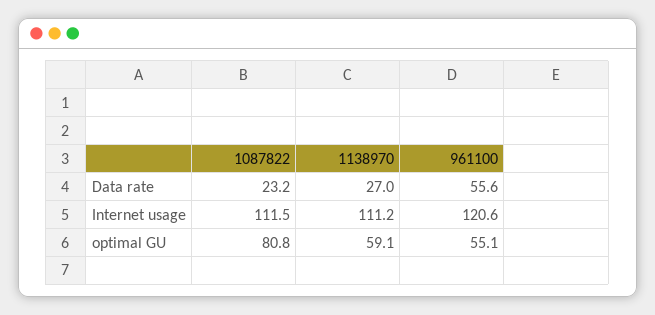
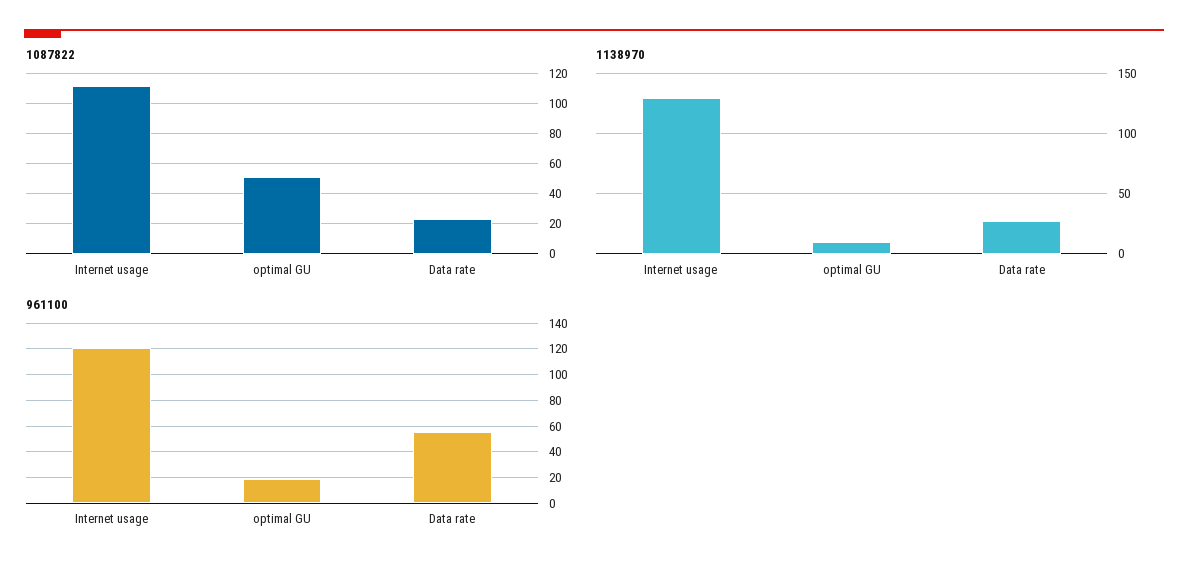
  {
    "1087822": {
      "Data rate": 23.2,
      "Internet usage": 111.5,
-     "optimal GU": 80.8
+     "optimal GU": 50
    },
    "1138970": {
      "Data rate": 27,
-     "Internet usage": 111.2,
+     "Internet usage": 130,
-     "optimal GU": 59.1
+     "optimal GU": 10
    },
    "961100": {
      "Data rate": 55.6,
      "Internet usage": 120.6,
-     "optimal GU": 55.1
+     "optimal GU": 20
    }
  }

